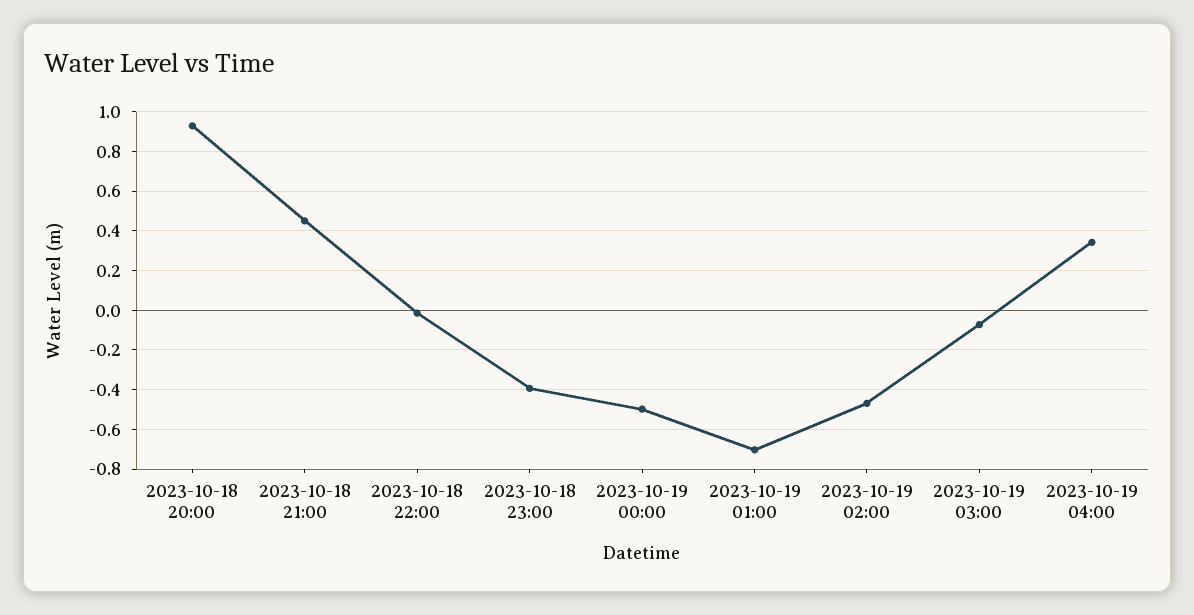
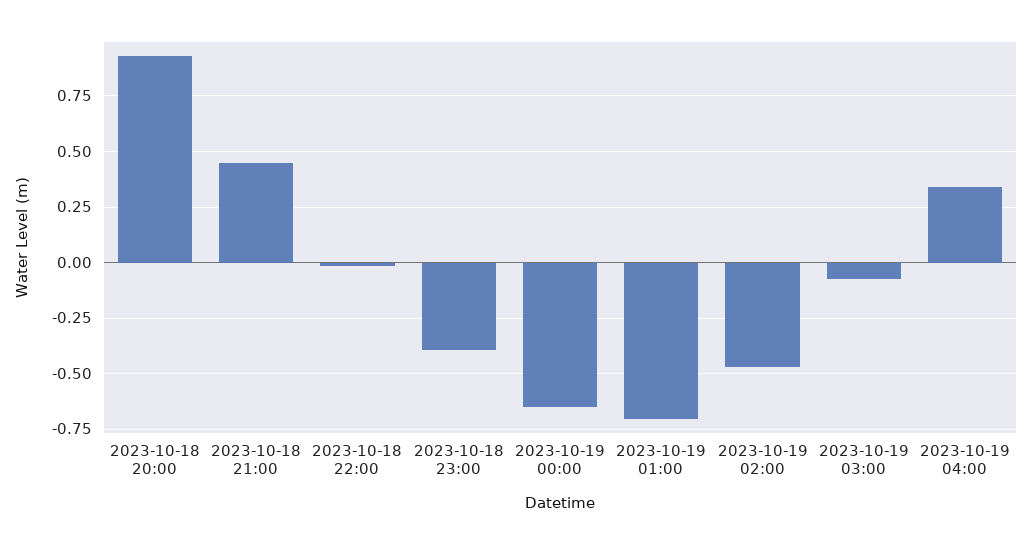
  {
    "2023-10-18 20:00": 0.95,
    "2023-10-18 21:00": 0.45,
    "2023-10-18 22:00": 0,
    "2023-10-18 23:00": -0.4,
-   "2023-10-19 00:00": -0.5,
+   "2023-10-19 00:00": -0.65,
    "2023-10-19 01:00": -0.7,
    "2023-10-19 02:00": -0.45,
    "2023-10-19 03:00": -0.05,
    "2023-10-19 04:00": 0.35
  }

